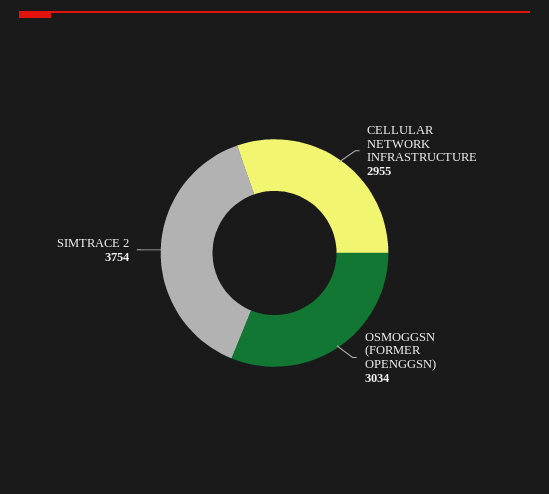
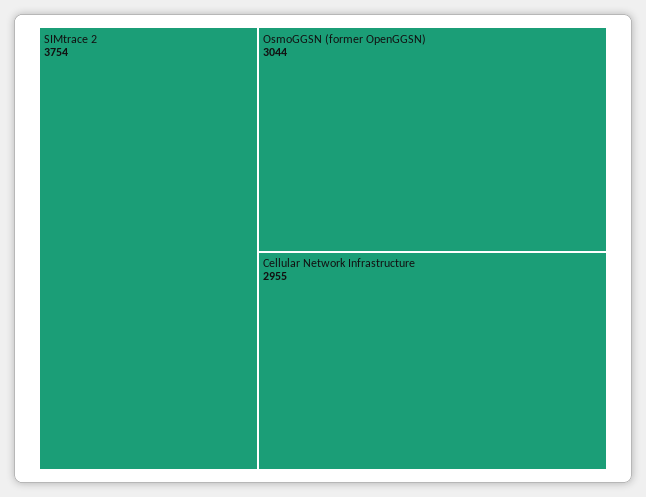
  {
    "CELLULAR NETWORK INFRASTRUCTURE": 2955,
-   "OSMOGGSN (FORMER OPENGGSN)": 3034,
+   "OSMOGGSN (FORMER OPENGGSN)": 3044,
    "SIMTRACE 2": 3754
  }

